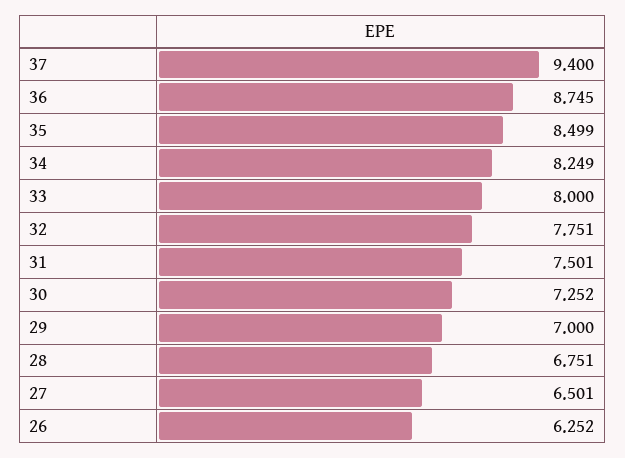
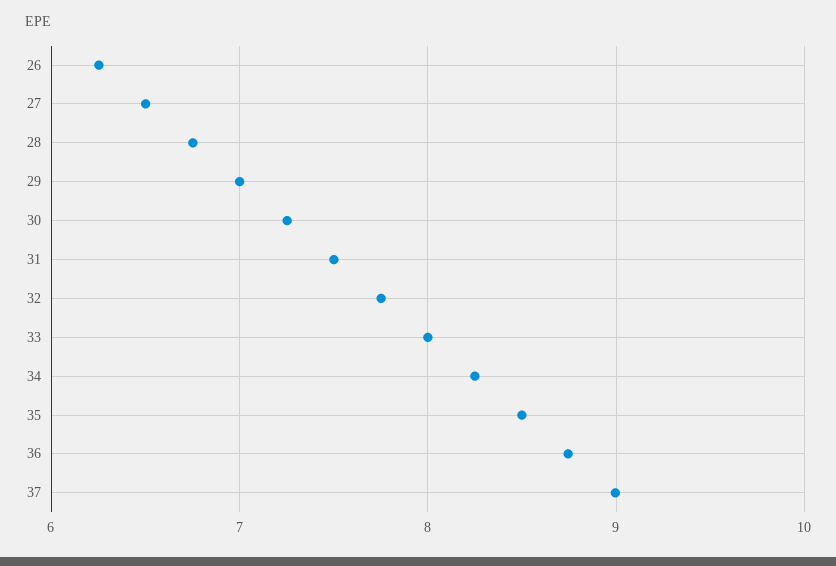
  {
-   "37": 9.4,
+   "37": 9,
    "36": 8.745,
    "35": 8.499,
    "34": 8.249,
    "33": 8,
    "32": 7.751,
    "31": 7.501,
    "30": 7.252,
    "29": 7,
    "28": 6.751,
    "27": 6.501,
    "26": 6.252
  }

